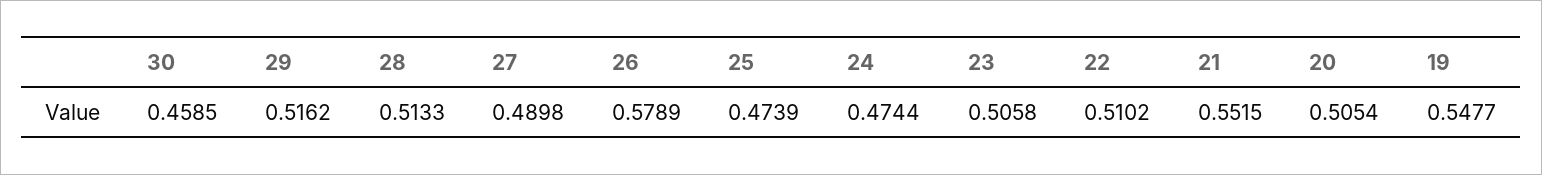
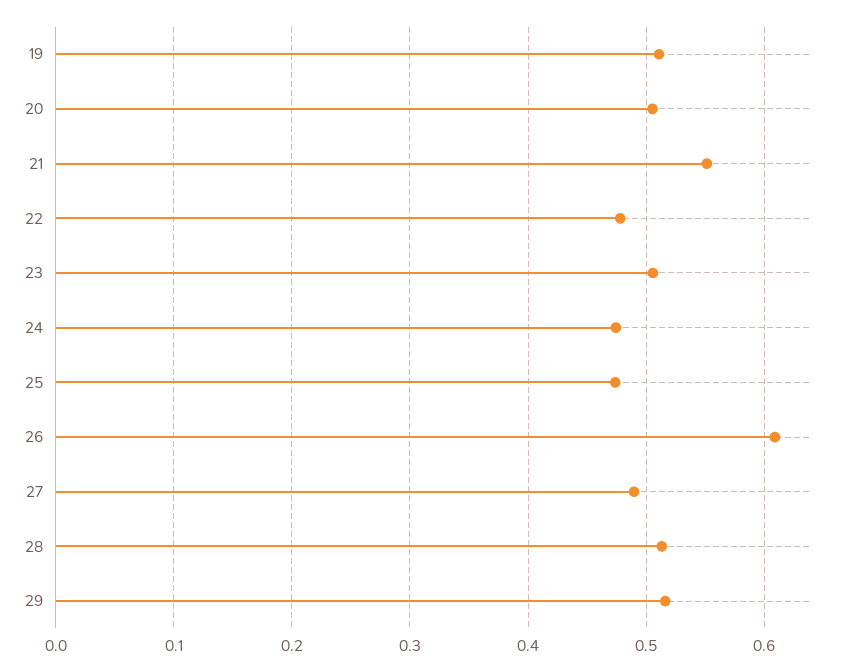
  {
-   "30": 0.4585,
    "29": 0.5162,
    "28": 0.5133,
    "27": 0.4898,
-   "26": 0.5789,
+   "26": 0.61,
    "25": 0.4739,
    "24": 0.4744,
    "23": 0.5058,
-   "22": 0.5102,
+   "22": 0.48,
    "21": 0.5515,
    "20": 0.5054,
-   "19": 0.5477
+   "19": 0.51
  }

